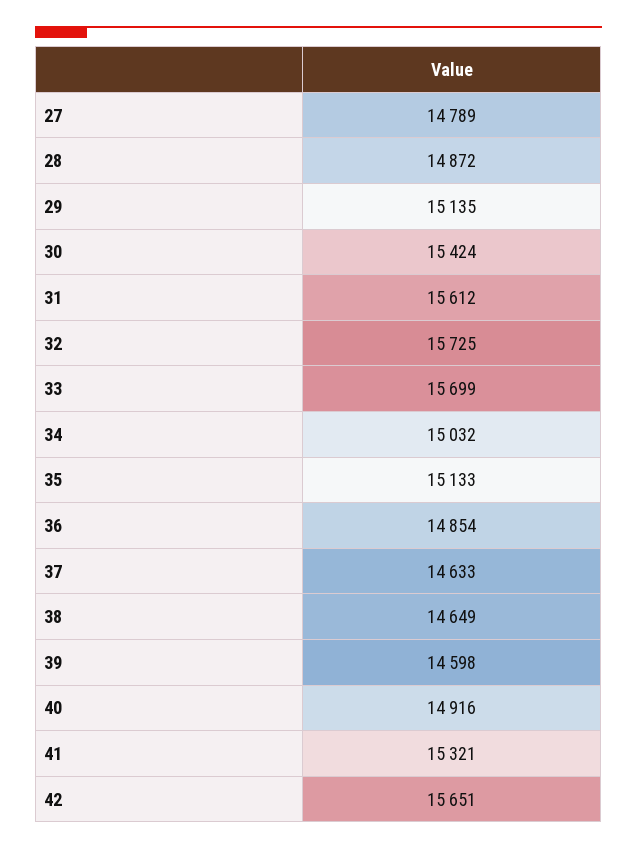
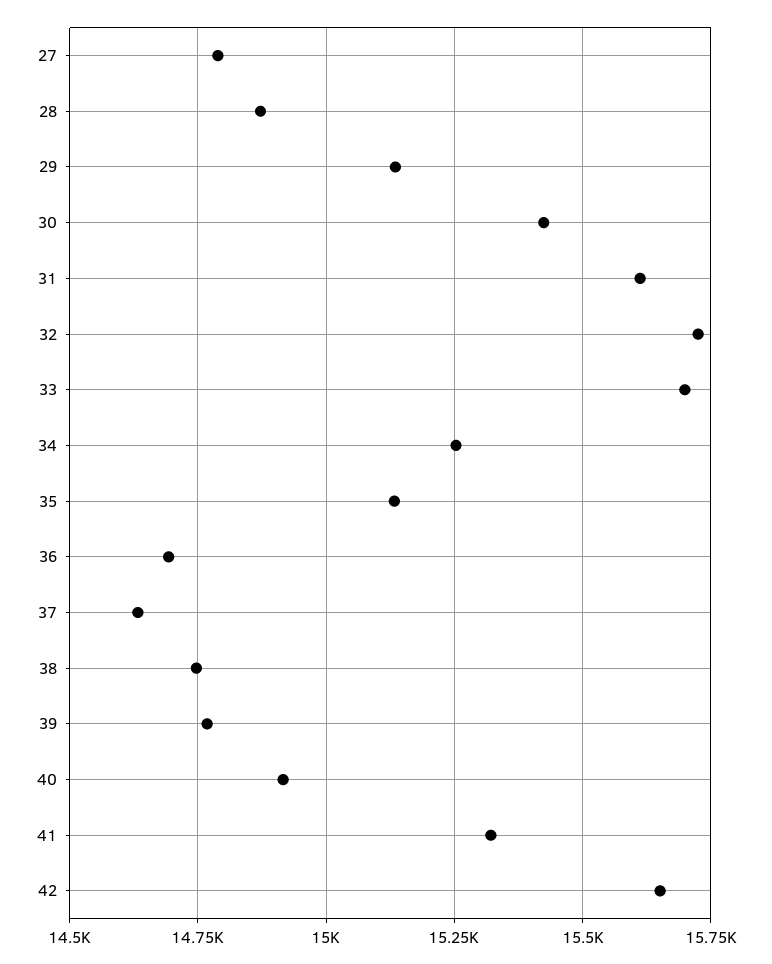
  {
    "27": 14789,
    "28": 14872,
    "29": 15135,
    "30": 15424,
    "31": 15612,
    "32": 15725,
    "33": 15699,
-   "34": 15032,
+   "34": 15250,
    "35": 15133,
-   "36": 14854,
+   "36": 14700,
    "37": 14633,
-   "38": 14649,
+   "38": 14750,
-   "39": 14598,
+   "39": 14775,
    "40": 14916,
    "41": 15321,
    "42": 15651
  }

